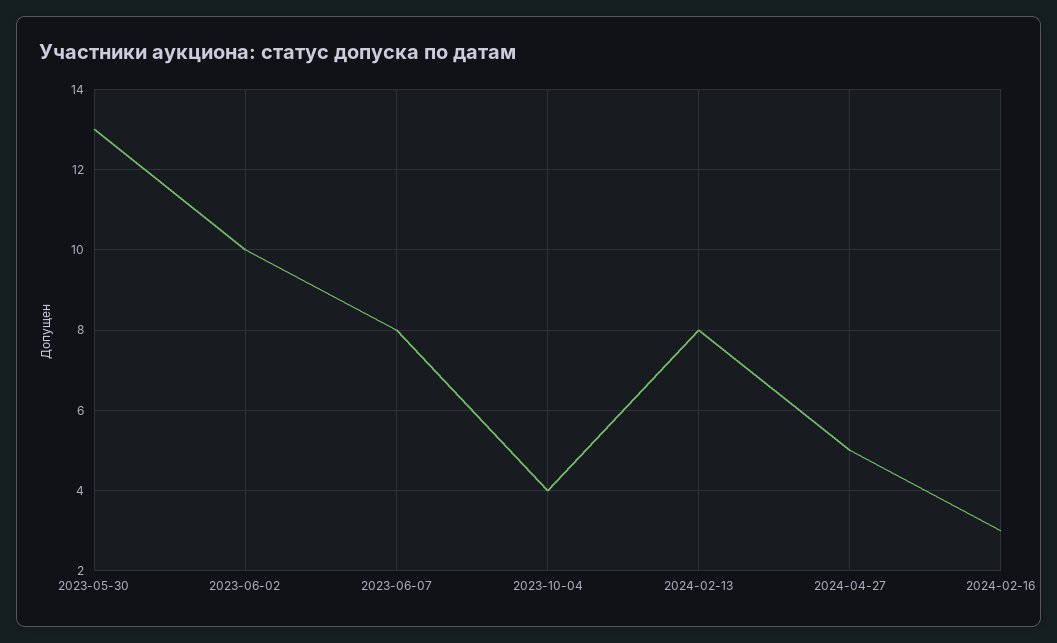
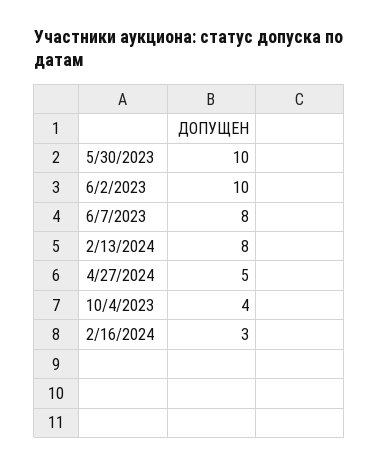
  {
-   "2023-05-30": 13,
+   "2023-05-30": 10,
    "2023-06-02": 10,
    "2023-06-07": 8,
    "2023-10-04": 4,
    "2024-02-13": 8,
    "2024-04-27": 5,
    "2024-02-16": 3
  }

